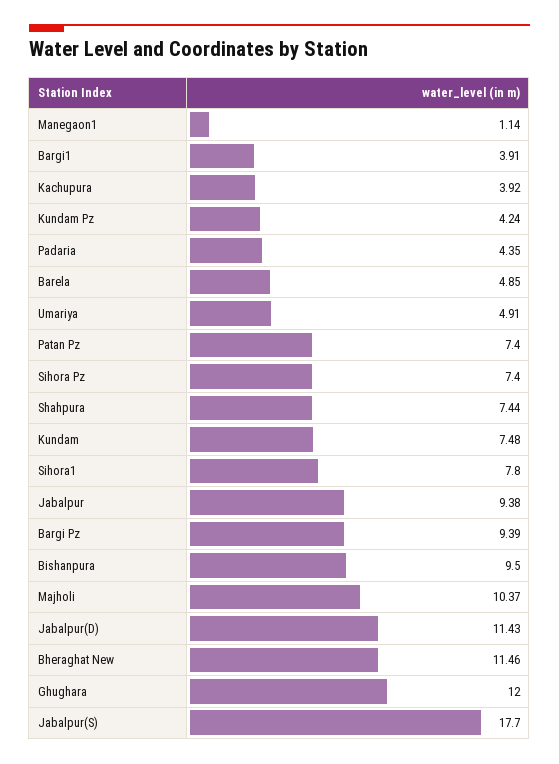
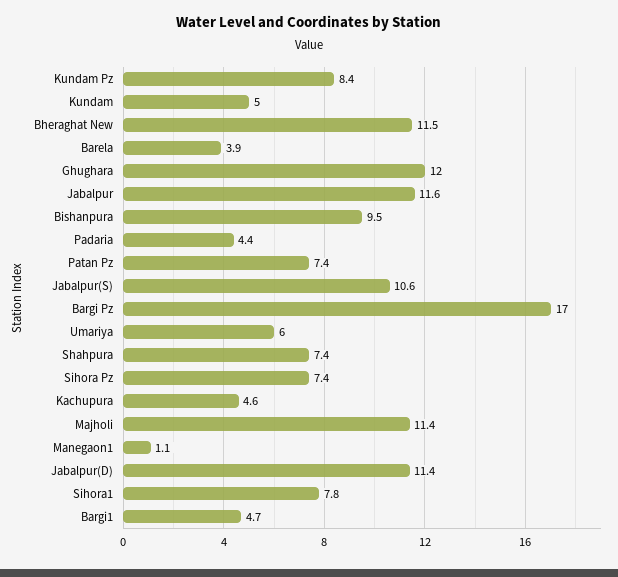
  {
    "Manegaon1": 1.14,
-   "Bargi1": 3.91,
+   "Bargi1": 4.7,
-   "Kachupura": 3.92,
+   "Kachupura": 4.6,
-   "Kundam Pz": 4.24,
+   "Kundam Pz": 8.4,
    "Padaria": 4.35,
-   "Barela": 4.85,
+   "Barela": 3.9,
-   "Umariya": 4.91,
+   "Umariya": 6,
    "Patan Pz": 7.4,
    "Sihora Pz": 7.4,
    "Shahpura": 7.44,
-   "Kundam": 7.48,
+   "Kundam": 5,
    "Sihora1": 7.8,
-   "Jabalpur": 9.38,
+   "Jabalpur": 11.6,
-   "Bargi Pz": 9.39,
+   "Bargi Pz": 17,
    "Bishanpura": 9.5,
-   "Majholi": 10.37,
+   "Majholi": 11.4,
    "Jabalpur(D)": 11.43,
    "Bheraghat New": 11.46,
    "Ghughara": 12,
-   "Jabalpur(S)": 17.7
+   "Jabalpur(S)": 10.6
  }

